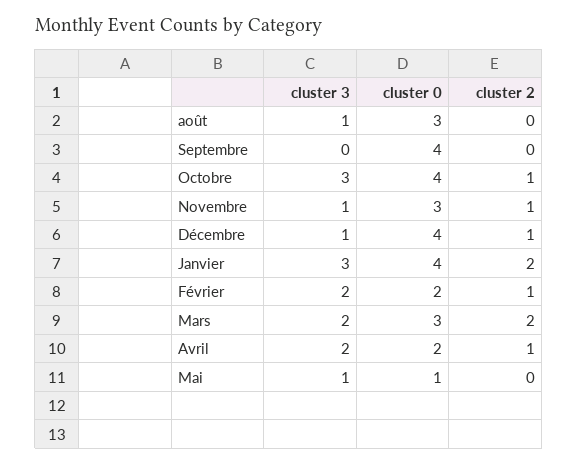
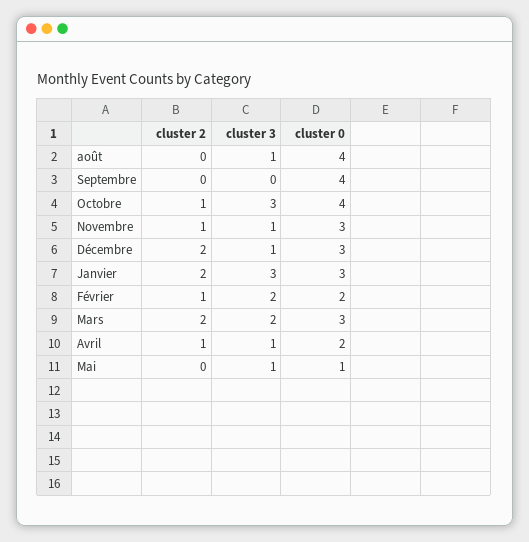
  {
    "cluster 3": {
      "août": 1,
      "Septembre": 0,
      "Octobre": 3,
      "Novembre": 1,
      "Décembre": 1,
      "Janvier": 3,
      "Février": 2,
      "Mars": 2,
-     "Avril": 2,
+     "Avril": 1,
      "Mai": 1
    },
    "cluster 0": {
-     "août": 3,
+     "août": 4,
      "Septembre": 4,
      "Octobre": 4,
      "Novembre": 3,
-     "Décembre": 4,
+     "Décembre": 3,
-     "Janvier": 4,
+     "Janvier": 3,
      "Février": 2,
      "Mars": 3,
      "Avril": 2,
      "Mai": 1
    },
    "cluster 2": {
      "août": 0,
      "Septembre": 0,
      "Octobre": 1,
      "Novembre": 1,
-     "Décembre": 1,
+     "Décembre": 2,
      "Janvier": 2,
      "Février": 1,
      "Mars": 2,
      "Avril": 1,
      "Mai": 0
    }
  }

